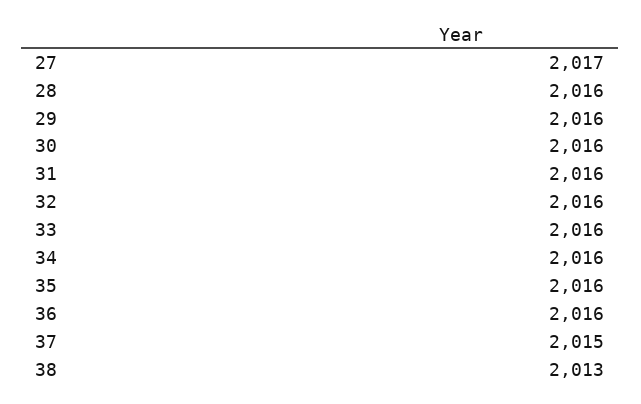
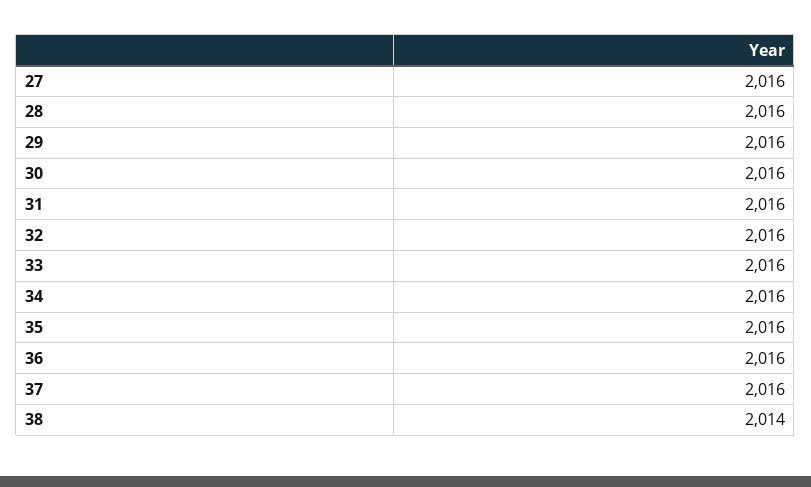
  {
-   "27": 2017,
+   "27": 2016,
    "28": 2016,
    "29": 2016,
    "30": 2016,
    "31": 2016,
    "32": 2016,
    "33": 2016,
    "34": 2016,
    "35": 2016,
    "36": 2016,
-   "37": 2015,
+   "37": 2016,
-   "38": 2013
+   "38": 2014
  }

